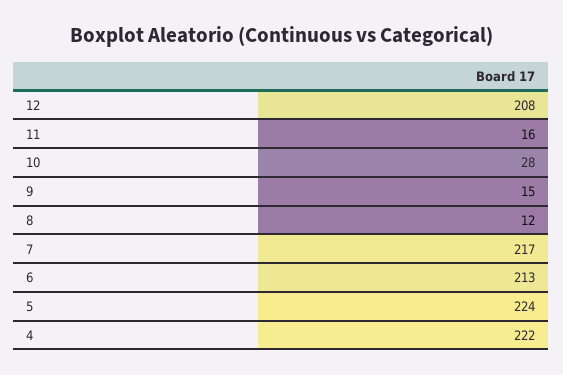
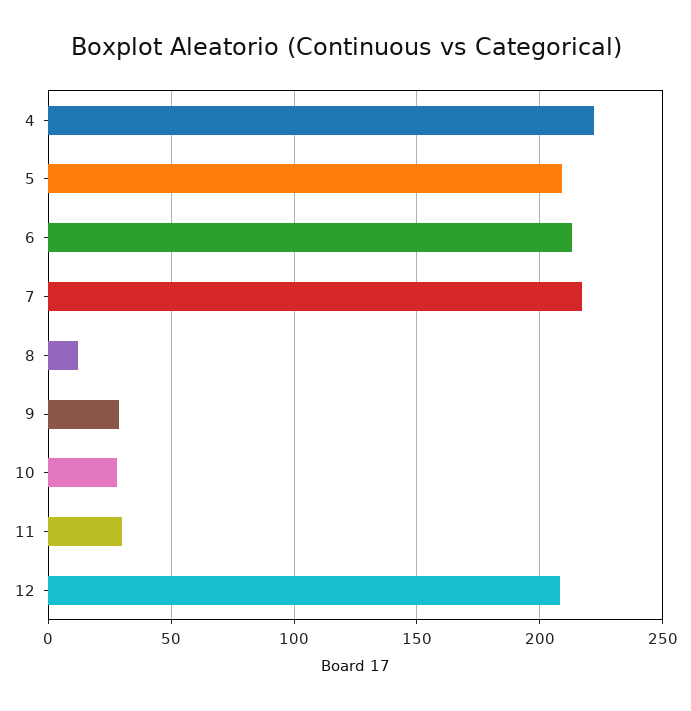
  {
    "12": 208,
-   "11": 16,
+   "11": 30,
    "10": 28,
-   "9": 15,
+   "9": 30,
    "8": 12,
    "7": 217,
    "6": 213,
-   "5": 224,
+   "5": 210,
    "4": 222
  }

